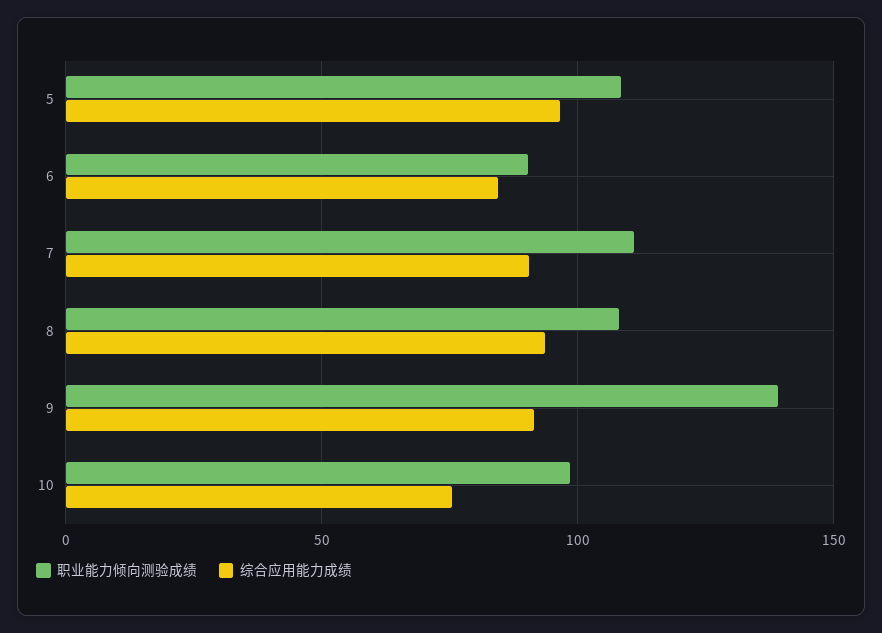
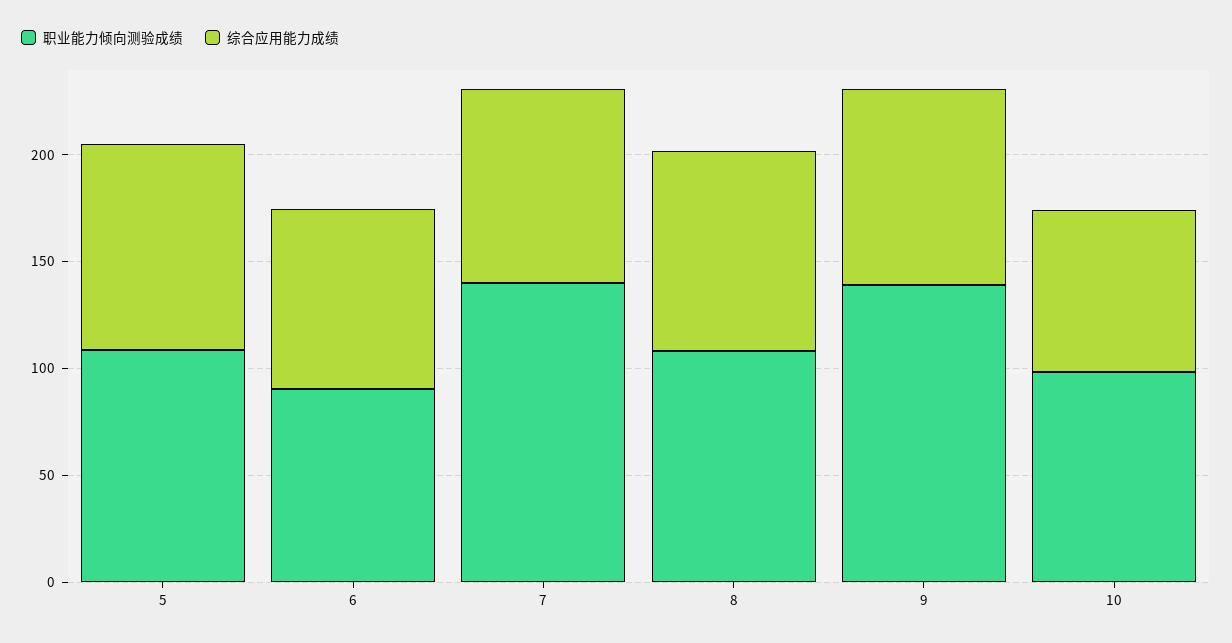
  {
    "职业能力倾向测验成绩": {
      "5": 110,
      "6": 90,
-     "7": 110,
+     "7": 140,
      "8": 110,
      "9": 140,
      "10": 100
    },
    "综合应用能力成绩": {
      "5": 95,
      "6": 85,
      "7": 90,
      "8": 95,
      "9": 90,
      "10": 75
    }
  }

